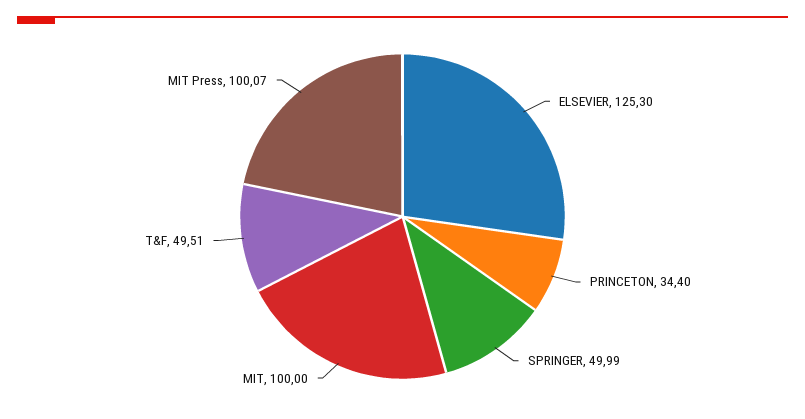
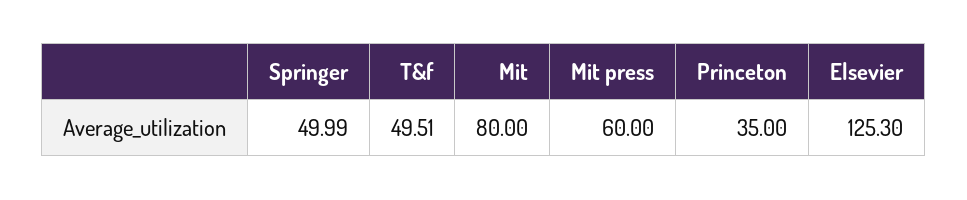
  {
    "ELSEVIER": 125.3,
-   "PRINCETON": 34.4,
+   "PRINCETON": 35,
    "SPRINGER": 49.99,
-   "MIT": 100,
+   "MIT": 80,
    "T&F": 49.51,
-   "MIT Press": 100.07
+   "MIT Press": 60
  }

